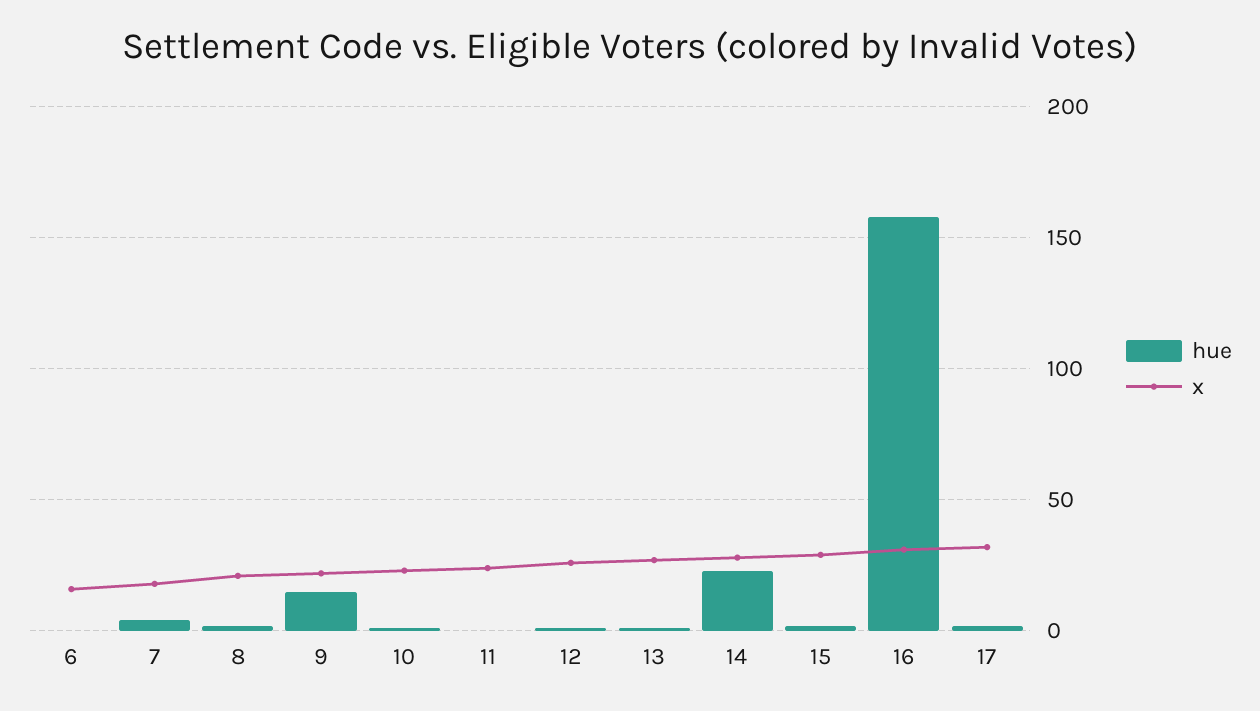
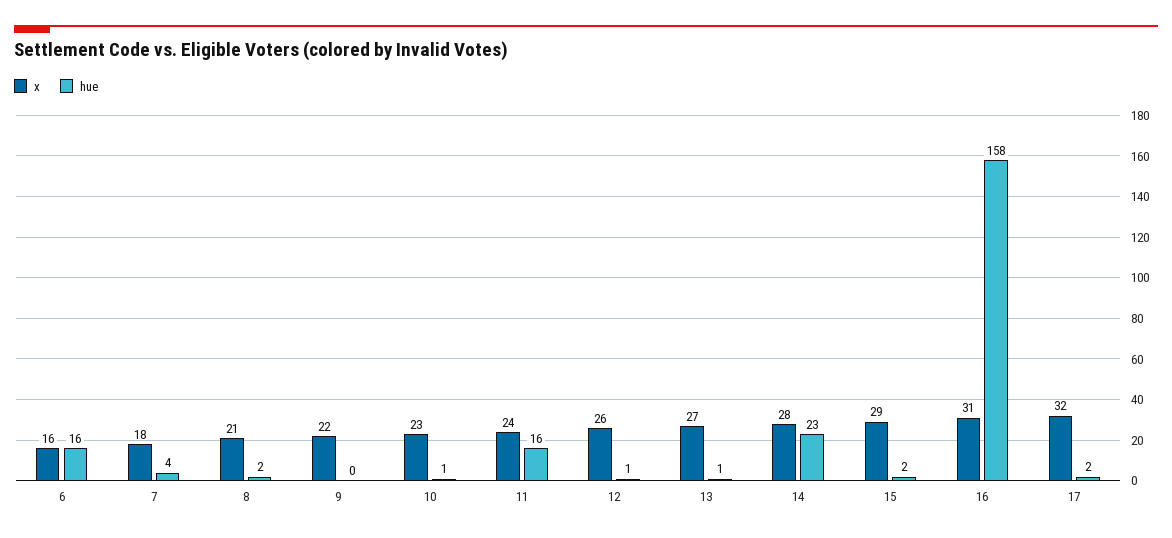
  {
    "hue": {
-     "6": 0,
+     "6": 16,
      "7": 4,
      "8": 2,
-     "9": 15,
+     "9": 0,
      "10": 1,
-     "11": 0,
+     "11": 16,
      "12": 1,
      "13": 1,
      "14": 23,
      "15": 2,
      "16": 158,
      "17": 2
    },
    "x": {
      "6": 16,
      "7": 18,
      "8": 21,
      "9": 22,
      "10": 23,
      "11": 24,
      "12": 26,
      "13": 27,
      "14": 28,
      "15": 29,
      "16": 31,
      "17": 32
    }
  }

